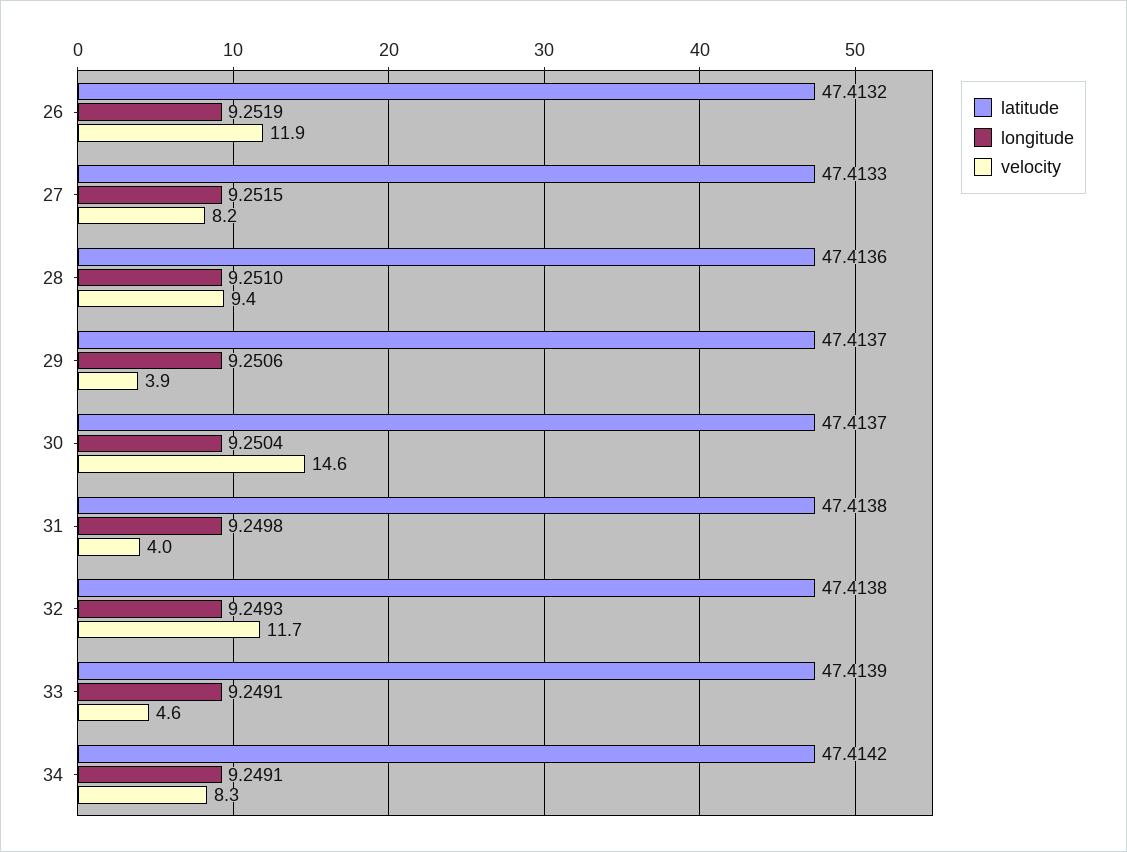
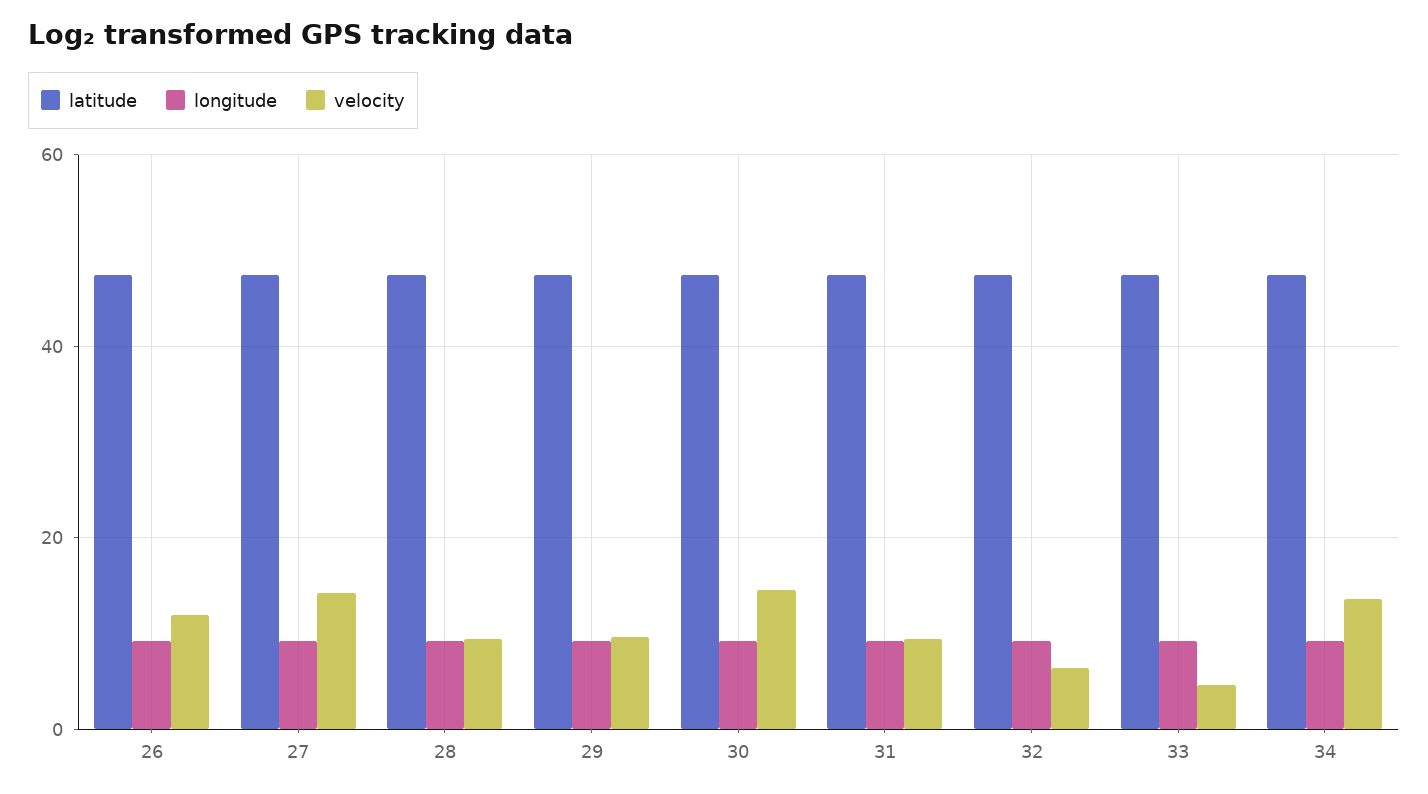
  {
    "latitude": {
      "26": 47.4132,
      "27": 47.4133,
      "28": 47.4136,
      "29": 47.4137,
      "30": 47.4137,
      "31": 47.4138,
      "32": 47.4138,
      "33": 47.4139,
      "34": 47.4142
    },
    "longitude": {
      "26": 9.2519,
      "27": 9.2515,
      "28": 9.251,
      "29": 9.2506,
      "30": 9.2504,
      "31": 9.2498,
      "32": 9.2493,
      "33": 9.2491,
      "34": 9.2491
    },
    "velocity": {
      "26": 11.9,
-     "27": 8.2,
+     "27": 14,
      "28": 9.4,
-     "29": 3.9,
+     "29": 10,
      "30": 14.6,
-     "31": 4,
+     "31": 10,
-     "32": 11.7,
+     "32": 6,
      "33": 4.6,
-     "34": 8.3
+     "34": 14
    }
  }

